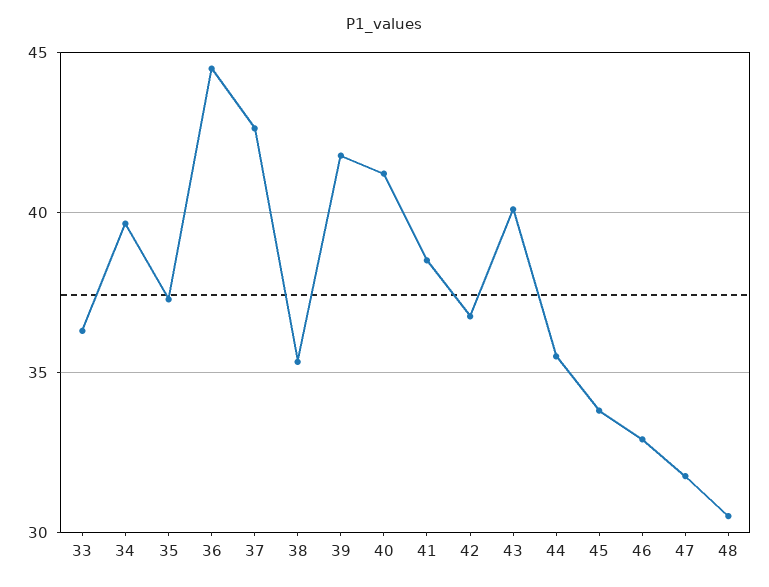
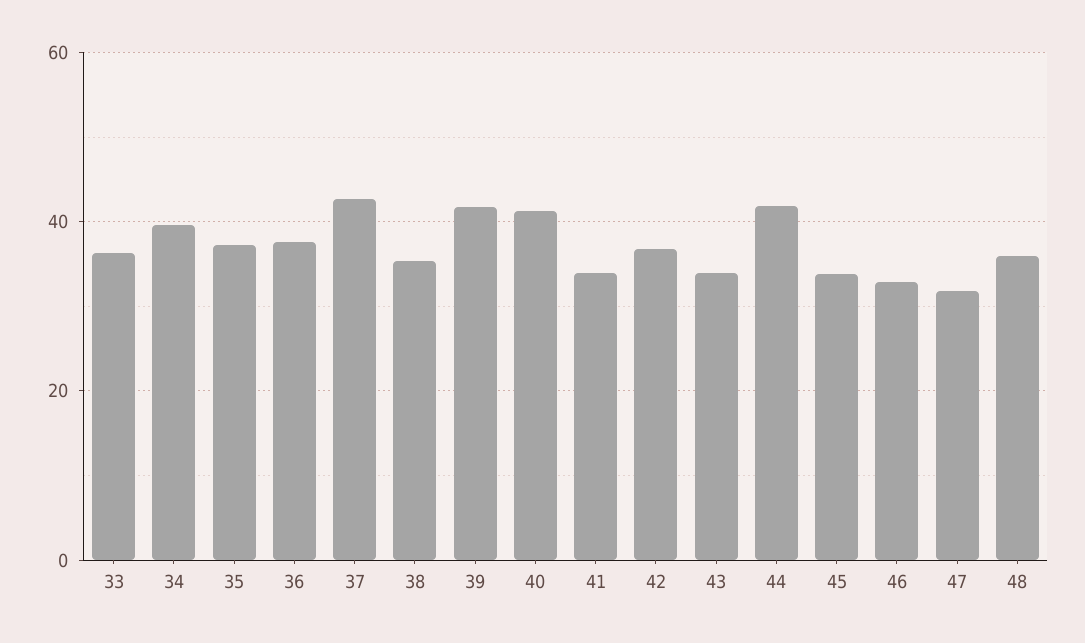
  {
    "33": 36.5,
    "34": 39.5,
    "35": 37.5,
-   "36": 44.5,
+   "36": 38,
    "37": 42.5,
    "38": 35.5,
    "39": 42,
    "40": 41,
-   "41": 38.5,
+   "41": 34,
    "42": 37,
-   "43": 40,
+   "43": 34,
-   "44": 35.5,
+   "44": 42,
    "45": 34,
    "46": 33,
    "47": 32,
-   "48": 30.5
+   "48": 36
  }

